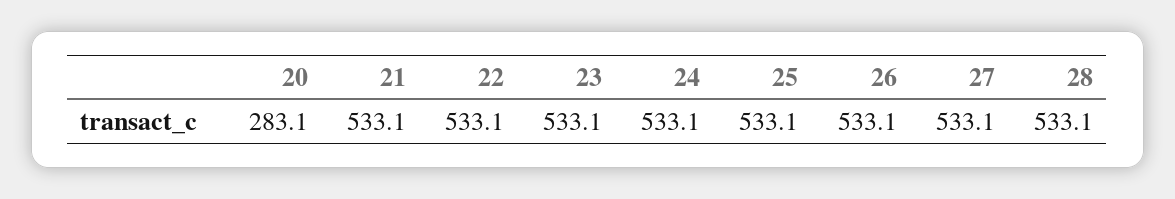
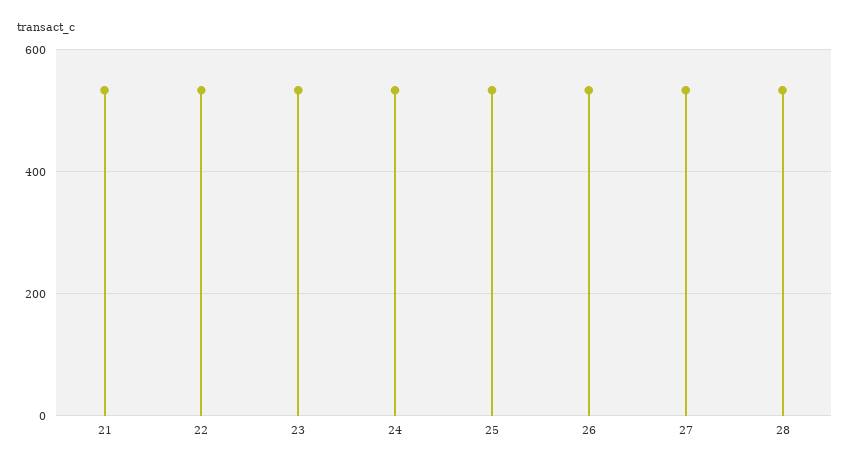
  {
-   "20": 283.1,
    "21": 533.1,
    "22": 533.1,
    "23": 533.1,
    "24": 533.1,
    "25": 533.1,
    "26": 533.1,
    "27": 533.1,
    "28": 533.1
  }

